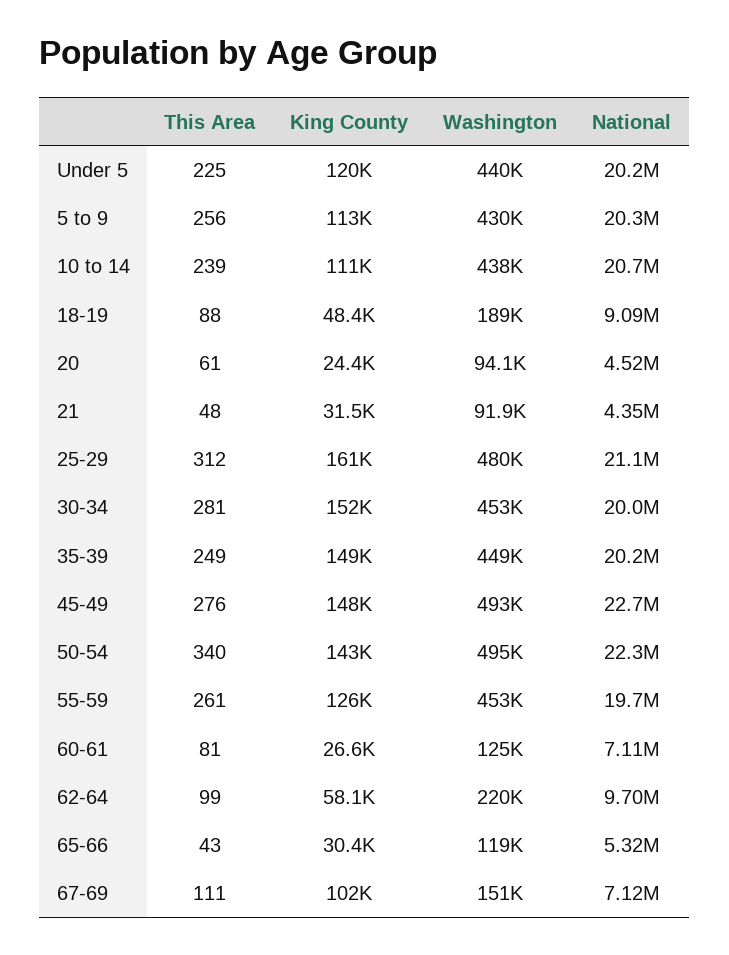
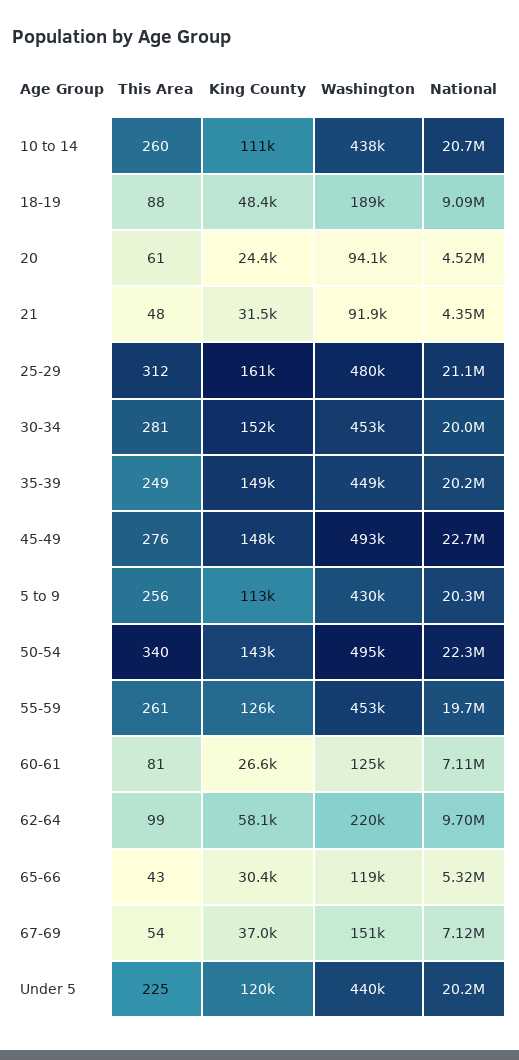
  {
    "This Area": {
      "Under 5": 225,
      "5 to 9": 256,
-     "10 to 14": 239,
+     "10 to 14": 260,
      "18-19": 88,
      "20": 61,
      "21": 48,
      "25-29": 312,
      "30-34": 281,
      "35-39": 249,
      "45-49": 276,
      "50-54": 340,
      "55-59": 261,
      "60-61": 81,
      "62-64": 99,
      "65-66": 43,
-     "67-69": 111
+     "67-69": 54
    },
    "King County": {
      "Under 5": 120000,
      "5 to 9": 113000,
      "10 to 14": 111000,
      "18-19": 48400,
      "20": 24400,
      "21": 31500,
      "25-29": 161000,
      "30-34": 152000,
      "35-39": 149000,
      "45-49": 148000,
      "50-54": 143000,
      "55-59": 126000,
      "60-61": 26600,
      "62-64": 58100,
      "65-66": 30400,
-     "67-69": 102000
+     "67-69": 37000
    },
    "Washington": {
      "Under 5": 440000,
      "5 to 9": 430000,
      "10 to 14": 438000,
      "18-19": 189000,
      "20": 94100,
      "21": 91900,
      "25-29": 480000,
      "30-34": 453000,
      "35-39": 449000,
      "45-49": 493000,
      "50-54": 495000,
      "55-59": 453000,
      "60-61": 125000,
      "62-64": 220000,
      "65-66": 119000,
      "67-69": 151000
    },
    "National": {
      "Under 5": 20200000,
      "5 to 9": 20300000,
      "10 to 14": 20700000,
      "18-19": 9090000,
      "20": 4520000,
      "21": 4350000,
      "25-29": 21100000,
      "30-34": 20000000,
      "35-39": 20200000,
      "45-49": 22700000,
      "50-54": 22300000,
      "55-59": 19700000,
      "60-61": 7110000,
      "62-64": 9700000,
      "65-66": 5320000,
      "67-69": 7120000
    }
  }

